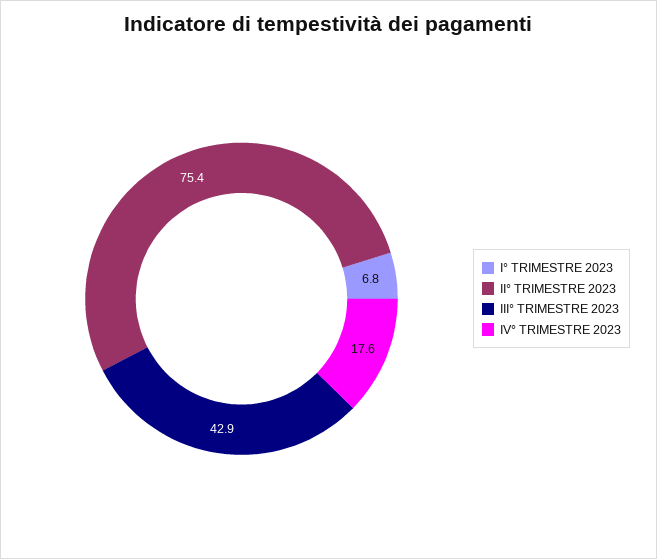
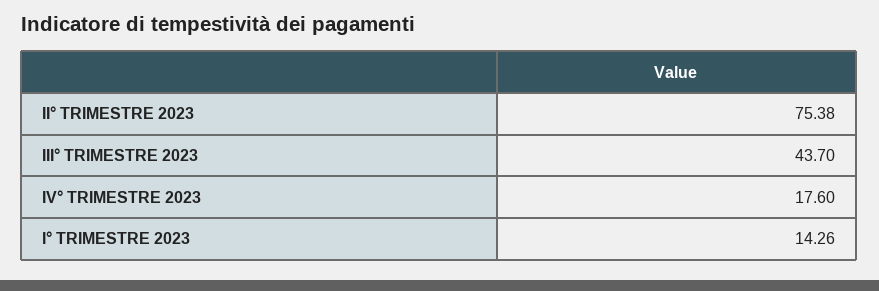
  {
-   "I° TRIMESTRE 2023": 6.8,
+   "I° TRIMESTRE 2023": 14.26,
    "II° TRIMESTRE 2023": 75.38,
-   "III° TRIMESTRE 2023": 42.9,
+   "III° TRIMESTRE 2023": 43.7,
    "IV° TRIMESTRE 2023": 17.6
  }

